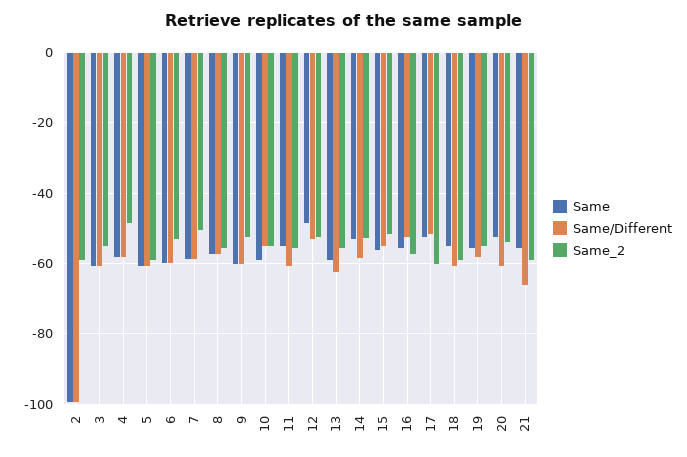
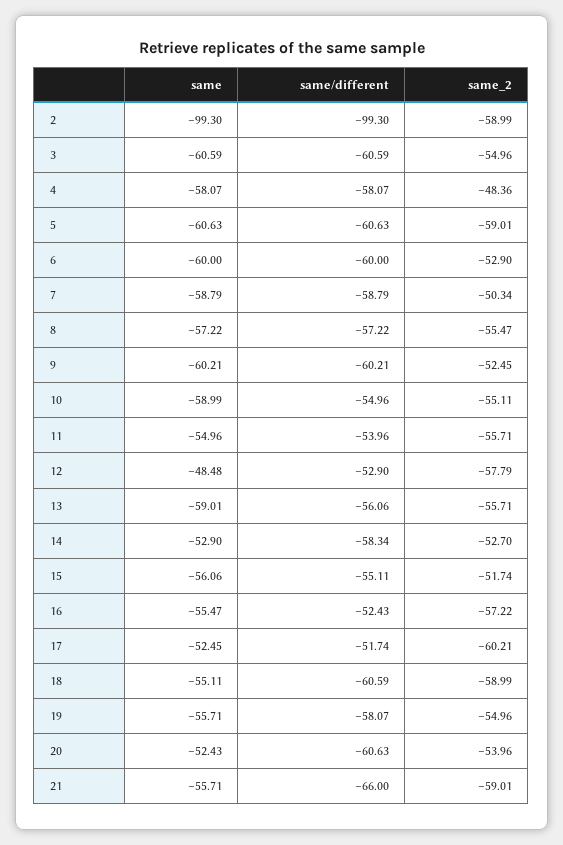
  {
    "Same": {
      "2": -99.3,
      "3": -60.59,
      "4": -58.07,
      "5": -60.63,
      "6": -60,
      "7": -58.79,
      "8": -57.22,
      "9": -60.21,
      "10": -58.99,
      "11": -54.96,
      "12": -48.48,
      "13": -59.01,
      "14": -52.9,
      "15": -56.06,
      "16": -55.47,
      "17": -52.45,
      "18": -55.11,
      "19": -55.71,
      "20": -52.43,
      "21": -55.71
    },
    "Same/Different": {
      "2": -99.3,
      "3": -60.59,
      "4": -58.07,
      "5": -60.63,
      "6": -60,
      "7": -58.79,
      "8": -57.22,
      "9": -60.21,
      "10": -54.96,
-     "11": -60,
+     "11": -53.96,
      "12": -52.9,
-     "13": -62,
+     "13": -56.06,
      "14": -58.34,
      "15": -55.11,
      "16": -52.43,
      "17": -51.74,
      "18": -60.59,
      "19": -58.07,
      "20": -60.63,
      "21": -66
    },
    "Same_2": {
      "2": -58.99,
      "3": -54.96,
      "4": -48.36,
      "5": -59.01,
      "6": -52.9,
      "7": -50.34,
      "8": -55.47,
      "9": -52.45,
      "10": -55.11,
      "11": -55.71,
-     "12": -52,
+     "12": -57.79,
      "13": -55.71,
      "14": -52.7,
      "15": -51.74,
      "16": -57.22,
      "17": -60.21,
      "18": -58.99,
      "19": -54.96,
      "20": -53.96,
      "21": -59.01
    }
  }

